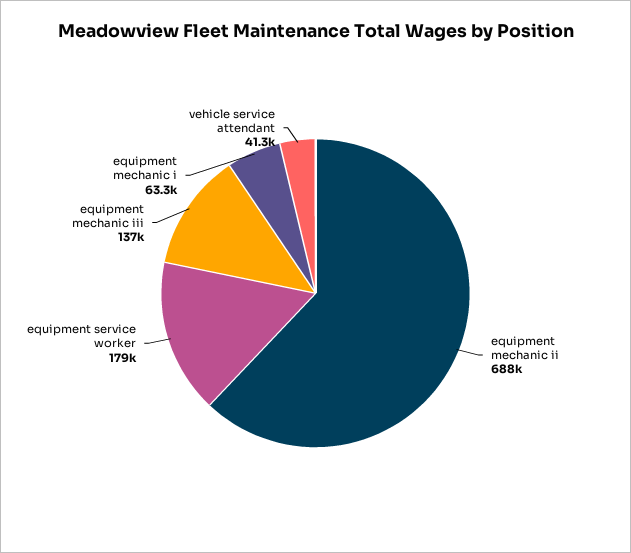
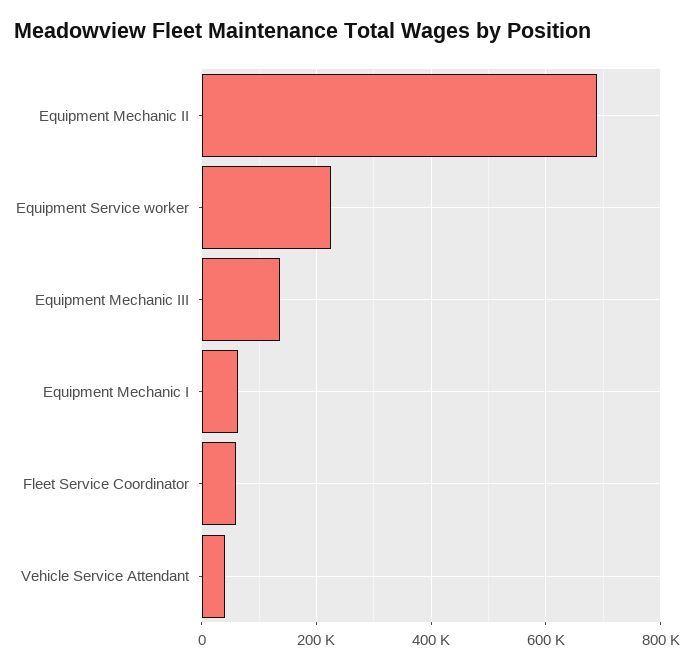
  {
    "equipment mechanic ii": 688000,
-   "equipment service worker": 179000,
+   "equipment service worker": 220000,
    "equipment mechanic iii": 137000,
    "equipment mechanic i": 63300,
-   "vehicle service attendant": 41300
+   "vehicle service attendant": 41300,
+   "Fleet Service Coordinator": 60000
  }

